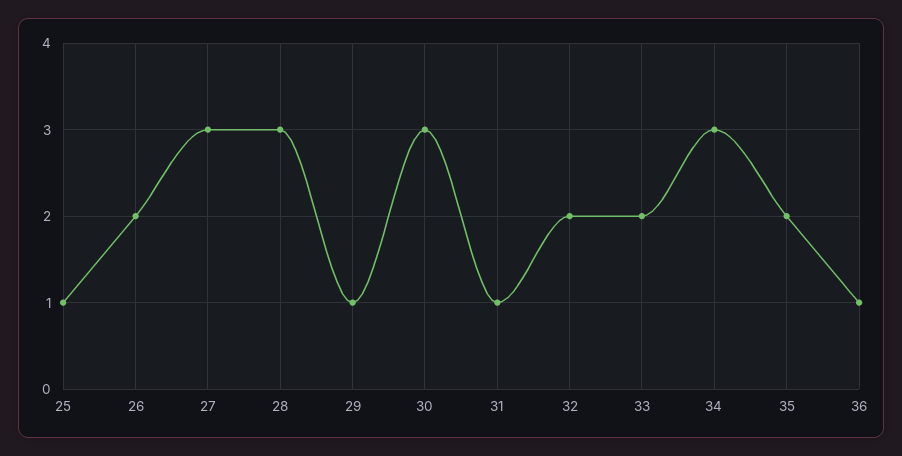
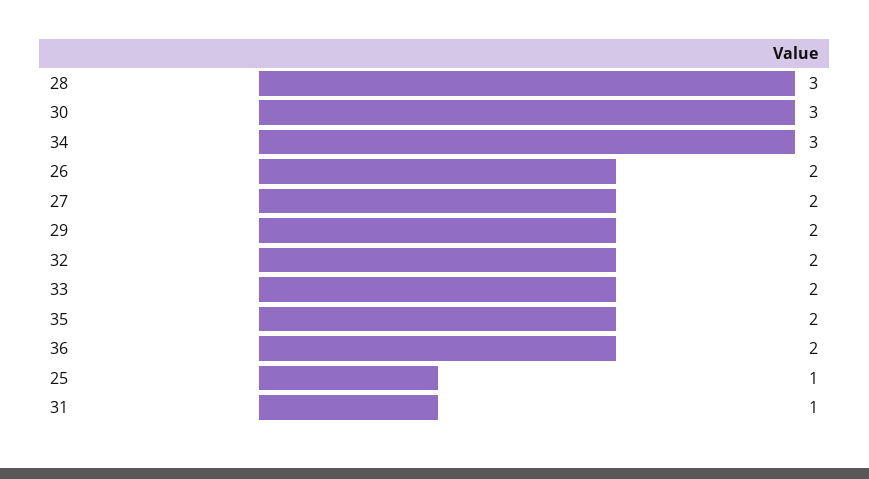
  {
    "25": 1,
    "26": 2,
-   "27": 3,
+   "27": 2,
    "28": 3,
-   "29": 1,
+   "29": 2,
    "30": 3,
    "31": 1,
    "32": 2,
    "33": 2,
    "34": 3,
    "35": 2,
-   "36": 1
+   "36": 2
  }

